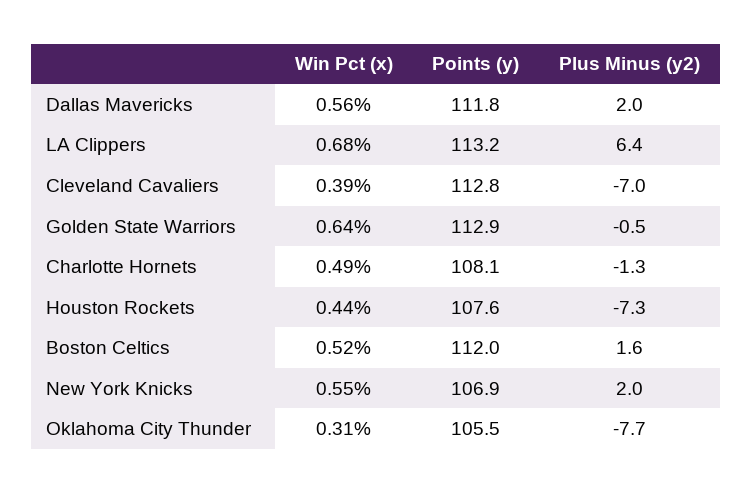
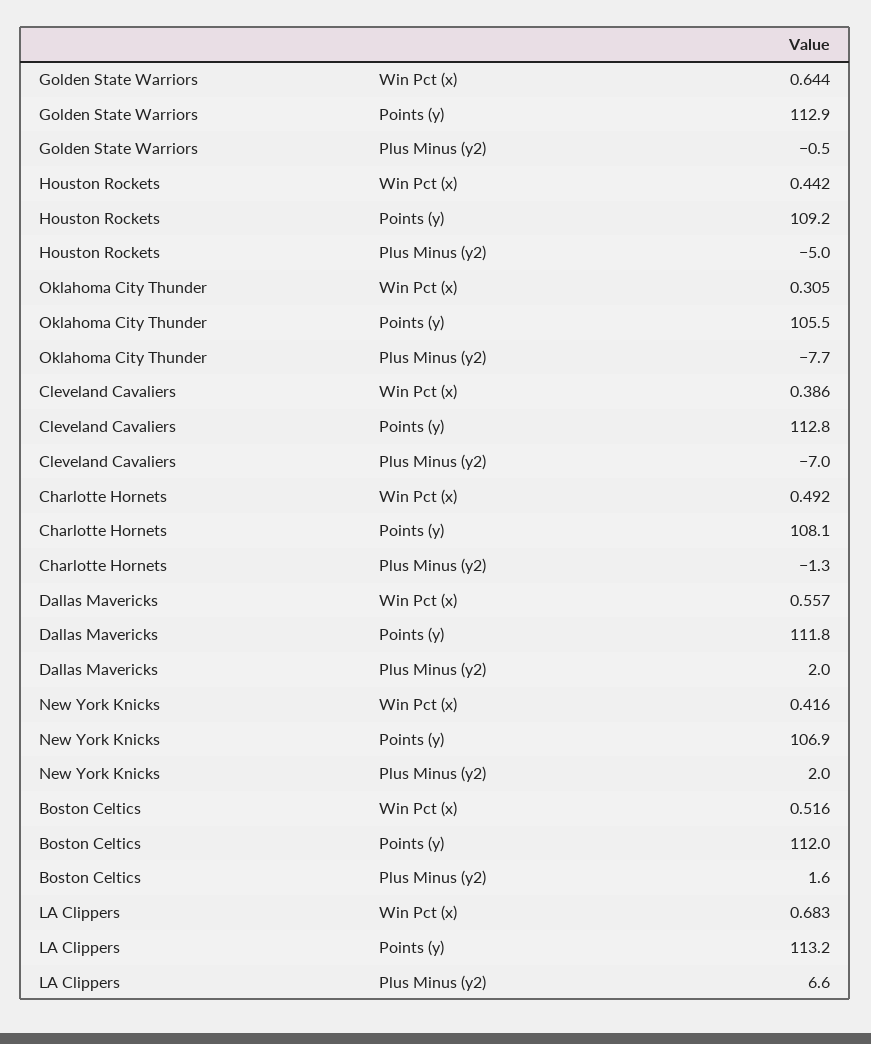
  {
    "Win Pct (x)": {
      "Dallas Mavericks": 0.557,
      "LA Clippers": 0.683,
      "Cleveland Cavaliers": 0.386,
      "Golden State Warriors": 0.644,
      "Charlotte Hornets": 0.492,
      "Houston Rockets": 0.442,
      "Boston Celtics": 0.516,
-     "New York Knicks": 0.55,
+     "New York Knicks": 0.416,
      "Oklahoma City Thunder": 0.305
    },
    "Points (y)": {
      "Dallas Mavericks": 111.8,
      "LA Clippers": 113.2,
      "Cleveland Cavaliers": 112.8,
      "Golden State Warriors": 112.9,
      "Charlotte Hornets": 108.1,
-     "Houston Rockets": 107.6,
+     "Houston Rockets": 109.2,
      "Boston Celtics": 112,
      "New York Knicks": 106.9,
      "Oklahoma City Thunder": 105.5
    },
    "Plus Minus (y2)": {
      "Dallas Mavericks": 2,
-     "LA Clippers": 6.4,
+     "LA Clippers": 6.6,
      "Cleveland Cavaliers": -7,
      "Golden State Warriors": -0.5,
      "Charlotte Hornets": -1.3,
-     "Houston Rockets": -7.3,
+     "Houston Rockets": -5,
      "Boston Celtics": 1.6,
      "New York Knicks": 2,
      "Oklahoma City Thunder": -7.7
    }
  }

